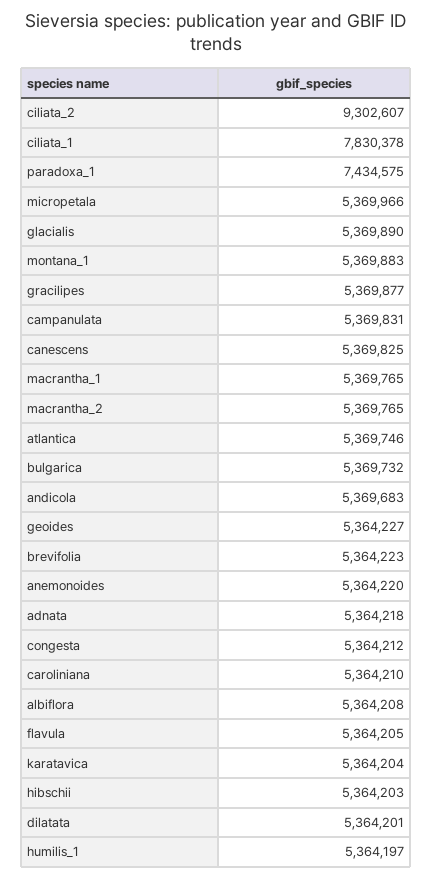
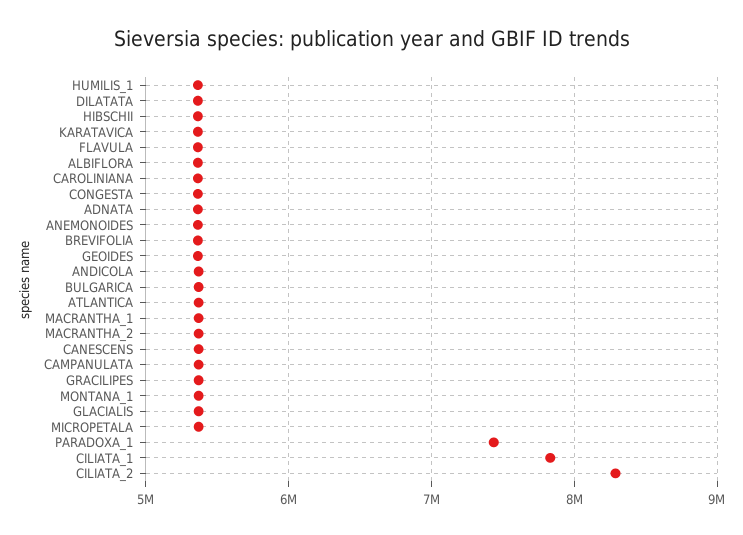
  {
-   "ciliata_2": 9302607,
+   "ciliata_2": 8300000,
    "ciliata_1": 7830378,
    "paradoxa_1": 7434575,
    "micropetala": 5369966,
    "glacialis": 5369890,
    "montana_1": 5369883,
    "gracilipes": 5369877,
    "campanulata": 5369831,
    "canescens": 5369825,
    "macrantha_1": 5369765,
    "macrantha_2": 5369765,
    "atlantica": 5369746,
    "bulgarica": 5369732,
    "andicola": 5369683,
    "geoides": 5364227,
    "brevifolia": 5364223,
    "anemonoides": 5364220,
    "adnata": 5364218,
    "congesta": 5364212,
    "caroliniana": 5364210,
    "albiflora": 5364208,
    "flavula": 5364205,
    "karatavica": 5364204,
    "hibschii": 5364203,
    "dilatata": 5364201,
    "humilis_1": 5364197
  }

